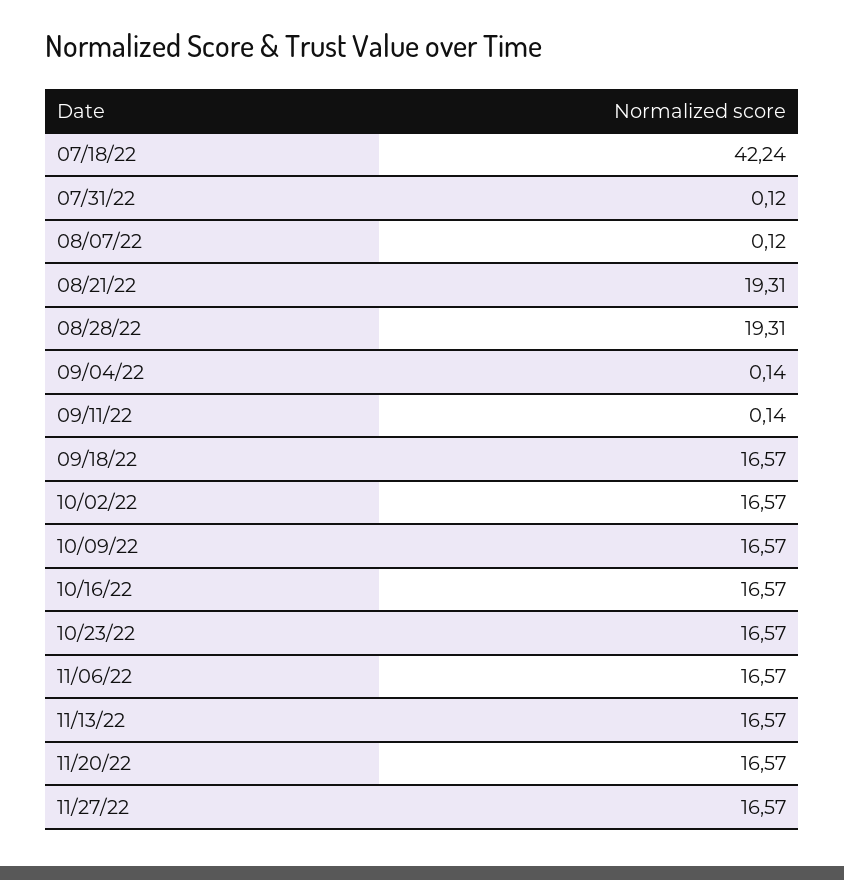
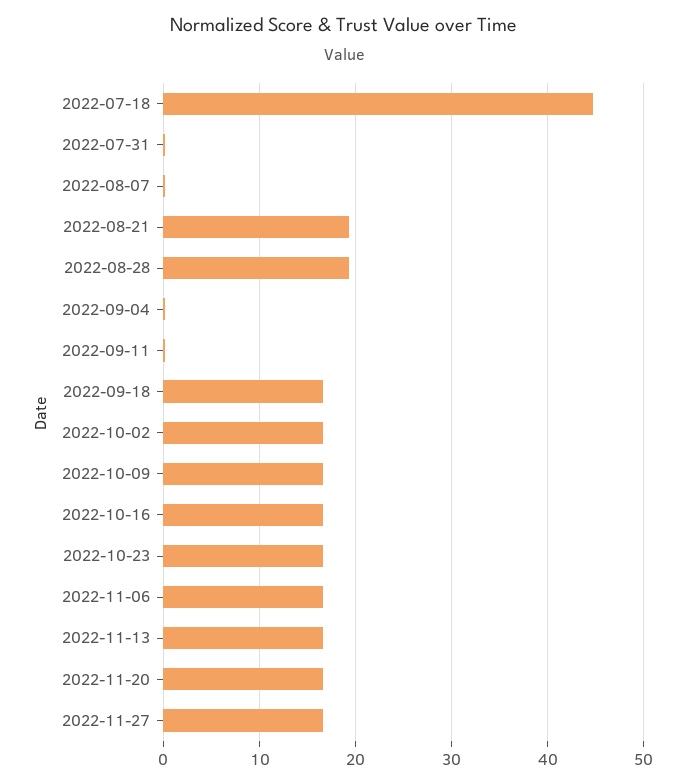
  {
-   "07/18/22": 42.24,
+   "07/18/22": 45,
    "07/31/22": 0.12,
    "08/07/22": 0.12,
    "08/21/22": 19.31,
    "08/28/22": 19.31,
    "09/04/22": 0.14,
    "09/11/22": 0.14,
    "09/18/22": 16.57,
    "10/02/22": 16.57,
    "10/09/22": 16.57,
    "10/16/22": 16.57,
    "10/23/22": 16.57,
    "11/06/22": 16.57,
    "11/13/22": 16.57,
    "11/20/22": 16.57,
    "11/27/22": 16.57
  }

